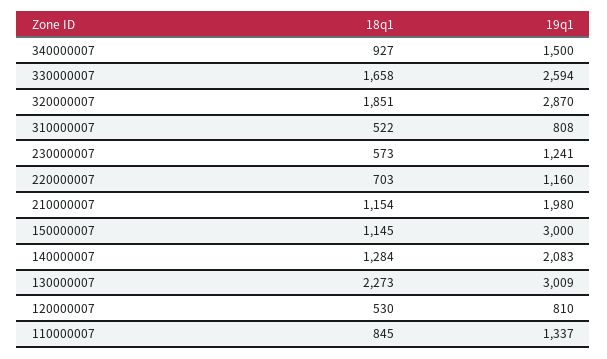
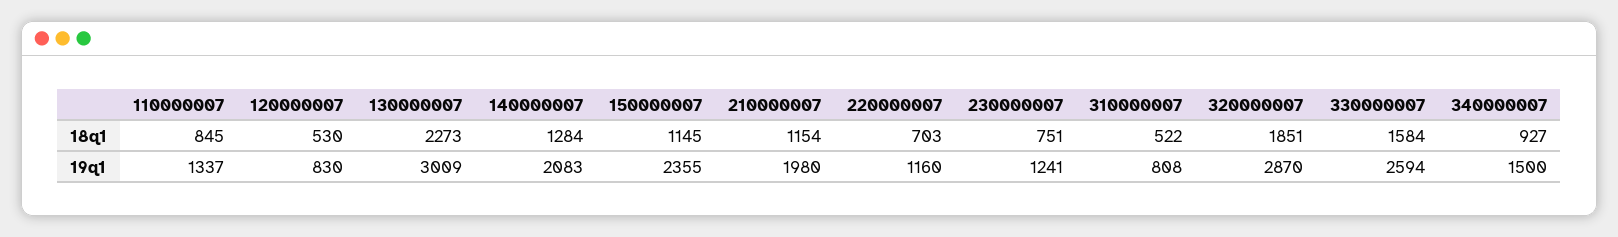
  {
    "18q1": {
      "340000007": 927,
-     "330000007": 1658,
+     "330000007": 1584,
      "320000007": 1851,
      "310000007": 522,
-     "230000007": 573,
+     "230000007": 751,
      "220000007": 703,
      "210000007": 1154,
      "150000007": 1145,
      "140000007": 1284,
      "130000007": 2273,
      "120000007": 530,
      "110000007": 845
    },
    "19q1": {
      "340000007": 1500,
      "330000007": 2594,
      "320000007": 2870,
      "310000007": 808,
      "230000007": 1241,
      "220000007": 1160,
      "210000007": 1980,
-     "150000007": 3000,
+     "150000007": 2355,
      "140000007": 2083,
      "130000007": 3009,
-     "120000007": 810,
+     "120000007": 830,
      "110000007": 1337
    }
  }

